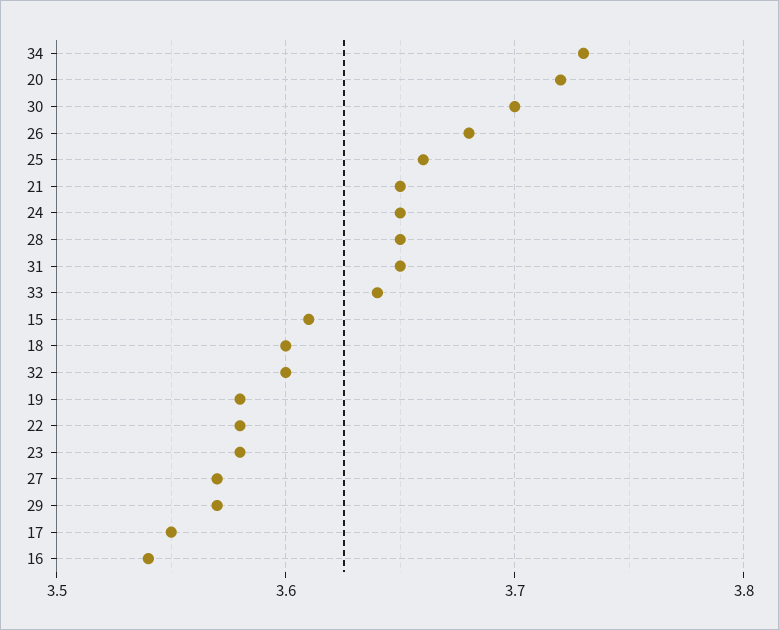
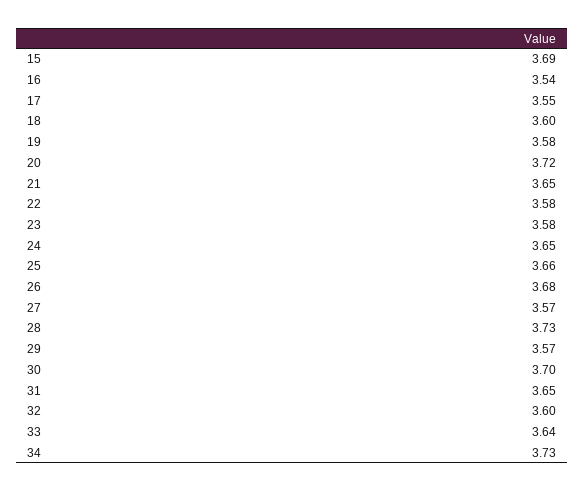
  {
    "34": 3.73,
    "20": 3.72,
    "30": 3.7,
    "26": 3.68,
    "25": 3.66,
    "21": 3.65,
    "24": 3.65,
-   "28": 3.65,
+   "28": 3.73,
    "31": 3.65,
    "33": 3.64,
-   "15": 3.61,
+   "15": 3.69,
    "18": 3.6,
    "32": 3.6,
    "19": 3.58,
    "22": 3.58,
    "23": 3.58,
    "27": 3.57,
    "29": 3.57,
    "17": 3.55,
    "16": 3.54
  }

